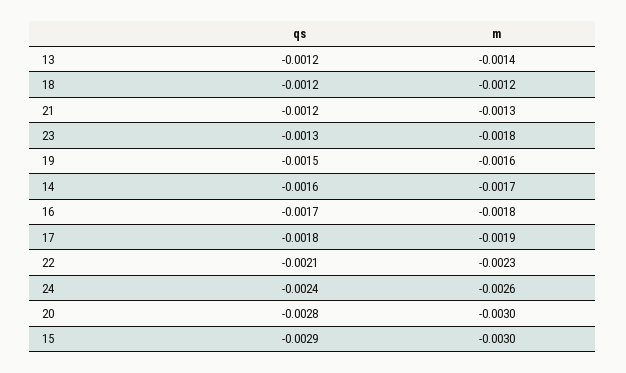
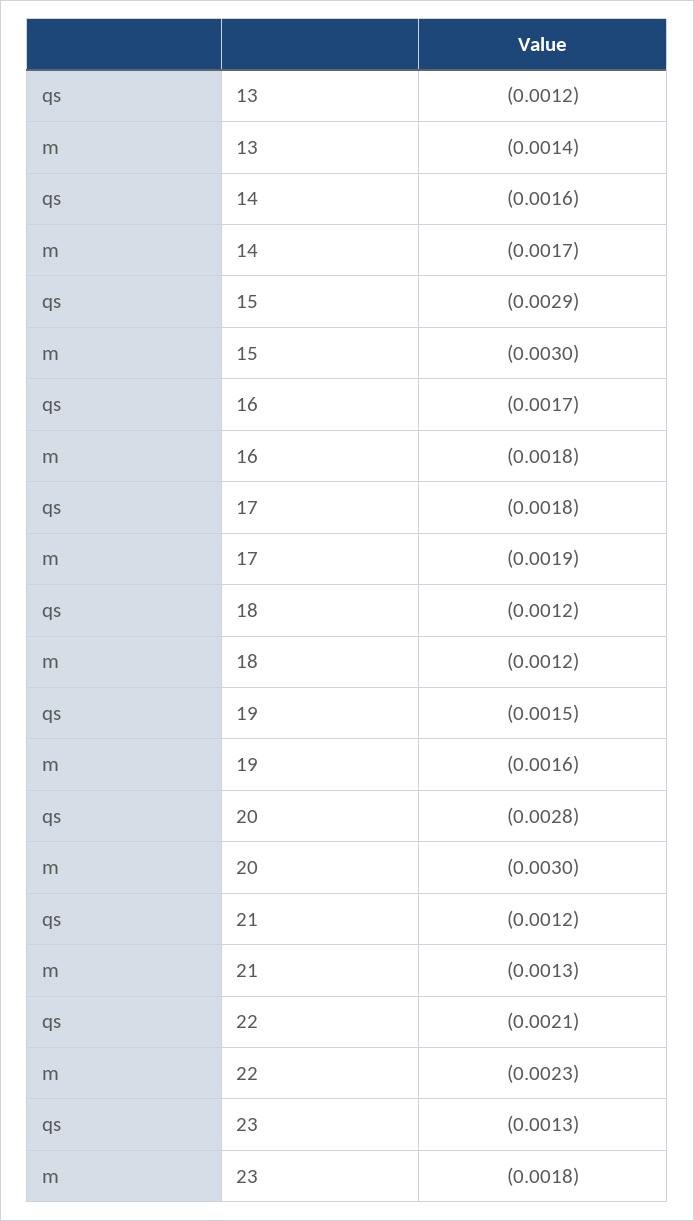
  {
    "qs": {
      "13": -0.0012,
      "18": -0.0012,
      "21": -0.0012,
      "23": -0.0013,
      "19": -0.0015,
      "14": -0.0016,
      "16": -0.0017,
      "17": -0.0018,
      "22": -0.0021,
-     "24": -0.0024,
      "20": -0.0028,
      "15": -0.0029
    },
    "m": {
      "13": -0.0014,
      "18": -0.0012,
      "21": -0.0013,
      "23": -0.0018,
      "19": -0.0016,
      "14": -0.0017,
      "16": -0.0018,
      "17": -0.0019,
      "22": -0.0023,
-     "24": -0.0026,
      "20": -0.003,
      "15": -0.003
    }
  }

